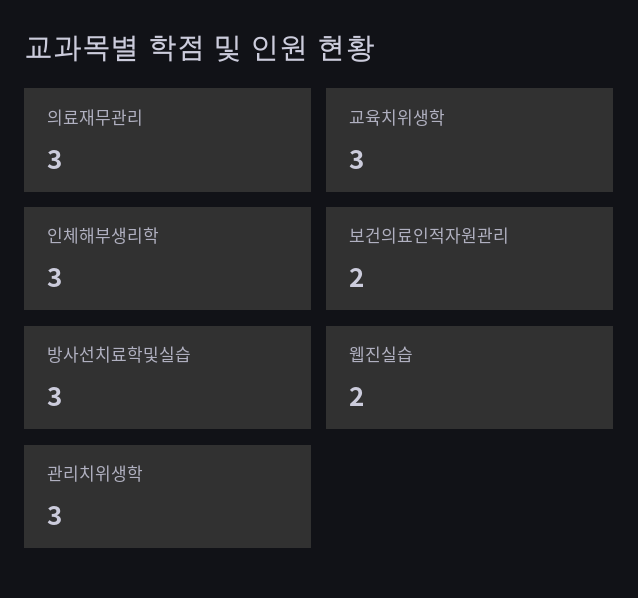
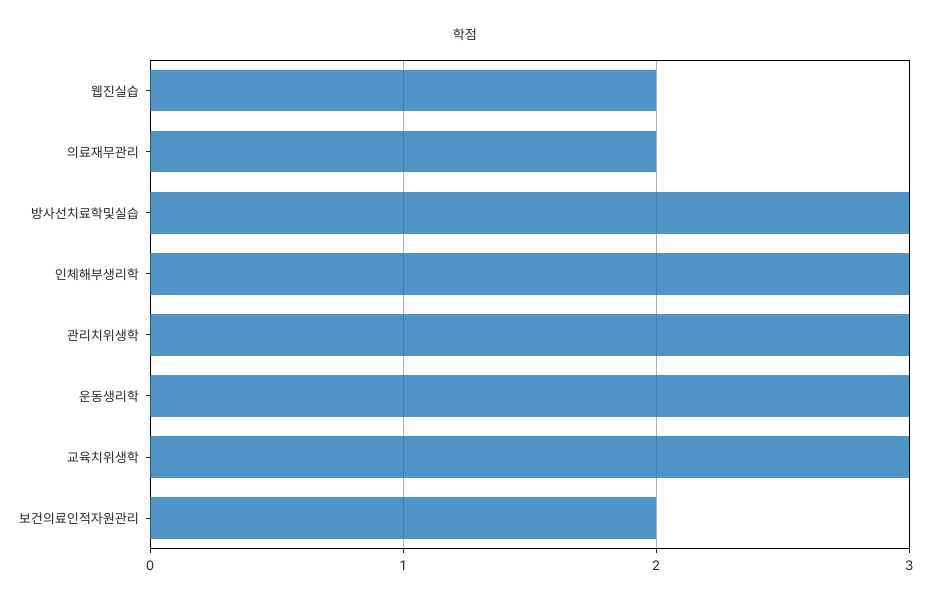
  {
-   "의료재무관리": 3,
+   "의료재무관리": 2,
    "교육치위생학": 3,
    "인체해부생리학": 3,
    "보건의료인적자원관리": 2,
    "방사선치료학및실습": 3,
    "웹진실습": 2,
-   "관리치위생학": 3
+   "관리치위생학": 3,
+   "운동생리학": 3
  }

